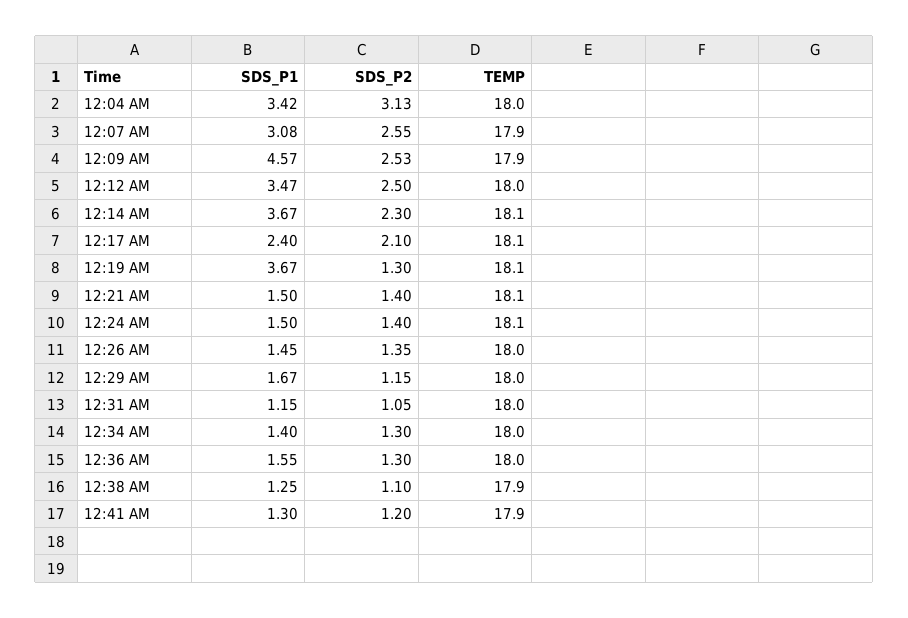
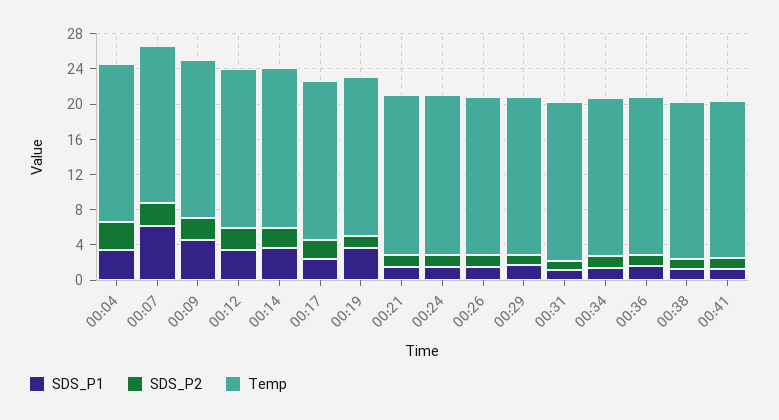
  {
    "SDS_P1": {
      "12:04 AM": 3.42,
-     "12:07 AM": 3.08,
+     "12:07 AM": 6,
      "12:09 AM": 4.57,
      "12:12 AM": 3.47,
      "12:14 AM": 3.67,
      "12:17 AM": 2.4,
      "12:19 AM": 3.67,
      "12:21 AM": 1.5,
      "12:24 AM": 1.5,
      "12:26 AM": 1.45,
      "12:29 AM": 1.67,
      "12:31 AM": 1.15,
      "12:34 AM": 1.4,
      "12:36 AM": 1.55,
      "12:38 AM": 1.25,
      "12:41 AM": 1.3
    },
    "SDS_P2": {
      "12:04 AM": 3.13,
      "12:07 AM": 2.55,
      "12:09 AM": 2.53,
      "12:12 AM": 2.5,
      "12:14 AM": 2.3,
      "12:17 AM": 2.1,
      "12:19 AM": 1.3,
      "12:21 AM": 1.4,
      "12:24 AM": 1.4,
      "12:26 AM": 1.35,
      "12:29 AM": 1.15,
      "12:31 AM": 1.05,
      "12:34 AM": 1.3,
      "12:36 AM": 1.3,
      "12:38 AM": 1.1,
      "12:41 AM": 1.2
    },
    "TEMP": {
      "12:04 AM": 18,
      "12:07 AM": 17.9,
      "12:09 AM": 17.9,
      "12:12 AM": 18,
      "12:14 AM": 18.1,
      "12:17 AM": 18.1,
      "12:19 AM": 18.1,
      "12:21 AM": 18.1,
      "12:24 AM": 18.1,
      "12:26 AM": 18,
      "12:29 AM": 18,
      "12:31 AM": 18,
      "12:34 AM": 18,
      "12:36 AM": 18,
      "12:38 AM": 17.9,
      "12:41 AM": 17.9
    }
  }

